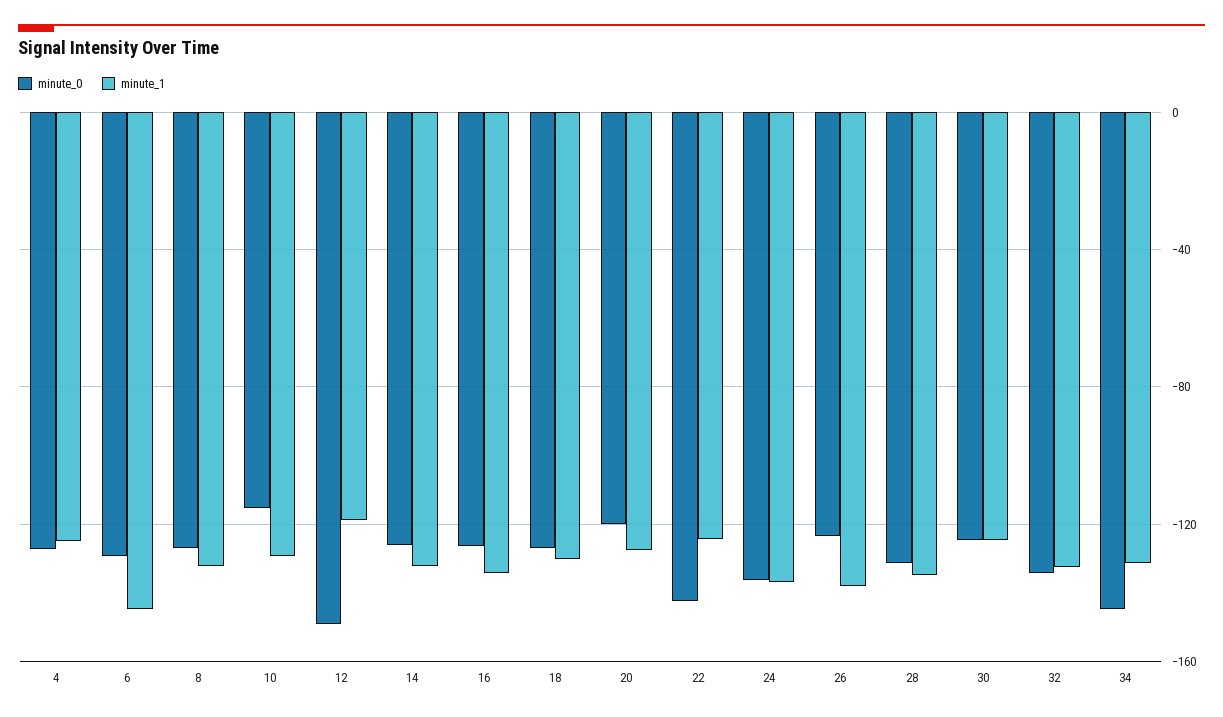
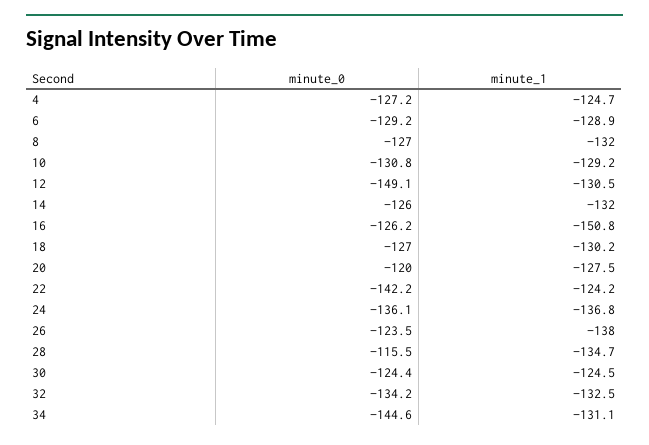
  {
    "minute_0": {
      "4": -127.2,
      "6": -129.2,
      "8": -127,
-     "10": -115,
+     "10": -130.8,
      "12": -149.1,
      "14": -126,
      "16": -126.2,
      "18": -127,
      "20": -120,
      "22": -142.2,
      "24": -136.1,
      "26": -123.5,
-     "28": -130,
+     "28": -115.5,
      "30": -124.4,
      "32": -134.2,
      "34": -144.6
    },
    "minute_1": {
      "4": -124.7,
-     "6": -145,
+     "6": -128.9,
      "8": -132,
      "10": -129.2,
-     "12": -120,
+     "12": -130.5,
      "14": -132,
-     "16": -135,
+     "16": -150.8,
      "18": -130.2,
      "20": -127.5,
      "22": -124.2,
      "24": -136.8,
      "26": -138,
      "28": -134.7,
      "30": -124.5,
      "32": -132.5,
      "34": -131.1
    }
  }

